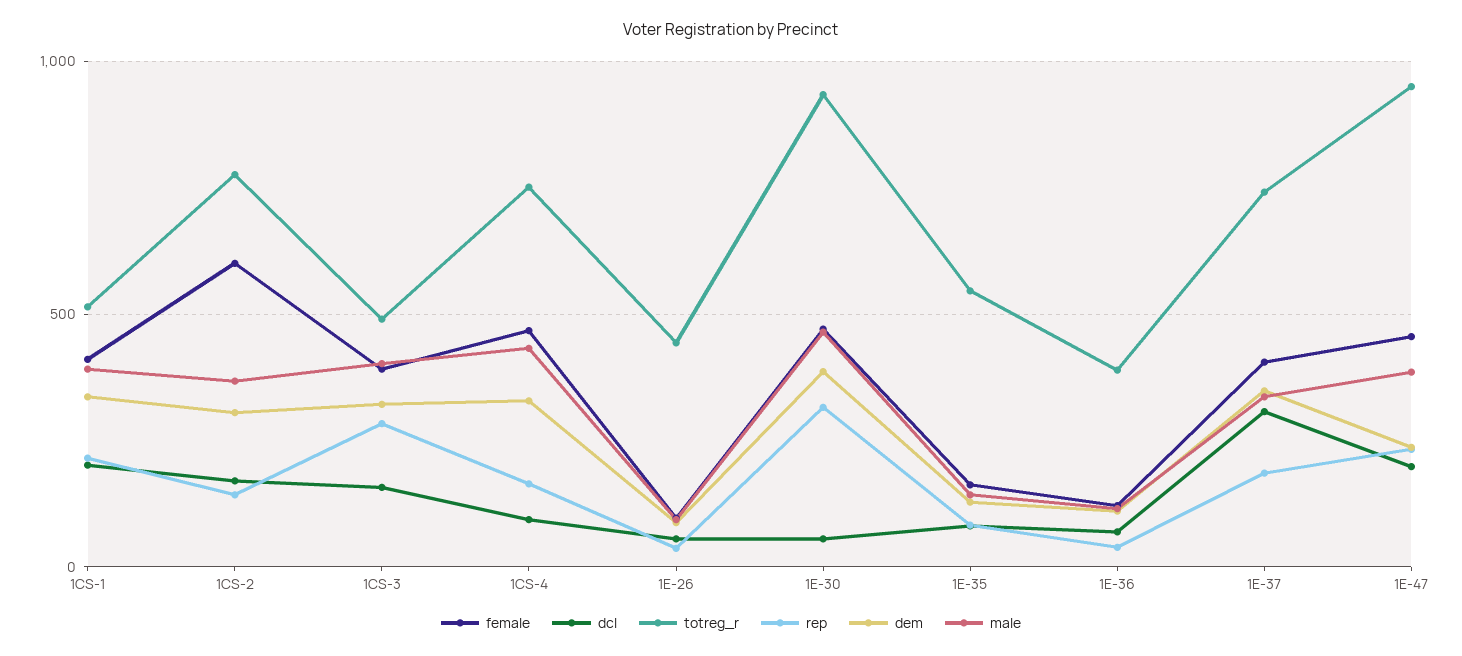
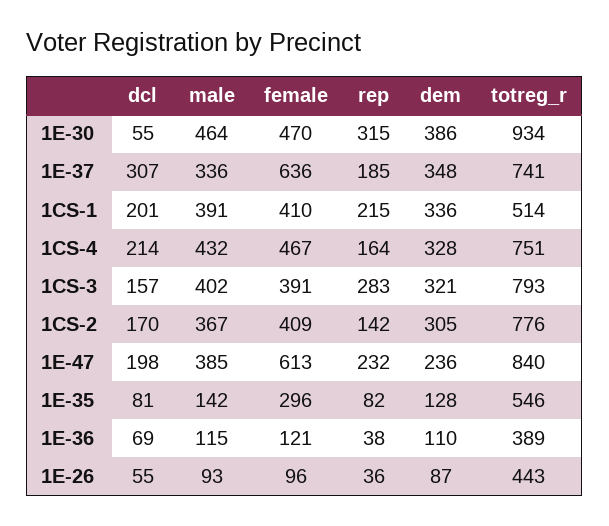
  {
    "female": {
      "1CS-1": 410,
-     "1CS-2": 600,
+     "1CS-2": 409,
      "1CS-3": 391,
      "1CS-4": 467,
      "1E-26": 96,
      "1E-30": 470,
-     "1E-35": 150,
+     "1E-35": 296,
      "1E-36": 121,
-     "1E-37": 400,
+     "1E-37": 636,
-     "1E-47": 450
+     "1E-47": 613
    },
    "dcl": {
      "1CS-1": 201,
      "1CS-2": 170,
      "1CS-3": 157,
-     "1CS-4": 100,
+     "1CS-4": 214,
      "1E-26": 55,
      "1E-30": 55,
      "1E-35": 81,
      "1E-36": 69,
      "1E-37": 307,
      "1E-47": 198
    },
    "totreg_r": {
      "1CS-1": 514,
      "1CS-2": 776,
-     "1CS-3": 500,
+     "1CS-3": 793,
      "1CS-4": 751,
      "1E-26": 443,
      "1E-30": 934,
      "1E-35": 546,
      "1E-36": 389,
      "1E-37": 741,
-     "1E-47": 950
+     "1E-47": 840
    },
    "rep": {
      "1CS-1": 215,
      "1CS-2": 142,
      "1CS-3": 283,
      "1CS-4": 164,
      "1E-26": 36,
      "1E-30": 315,
      "1E-35": 82,
      "1E-36": 38,
      "1E-37": 185,
      "1E-47": 232
    },
    "dem": {
      "1CS-1": 336,
      "1CS-2": 305,
      "1CS-3": 321,
      "1CS-4": 328,
      "1E-26": 87,
      "1E-30": 386,
      "1E-35": 128,
      "1E-36": 110,
      "1E-37": 348,
      "1E-47": 236
    },
    "male": {
      "1CS-1": 391,
      "1CS-2": 367,
      "1CS-3": 402,
      "1CS-4": 432,
      "1E-26": 93,
      "1E-30": 464,
      "1E-35": 142,
      "1E-36": 115,
      "1E-37": 336,
      "1E-47": 385
    }
  }

